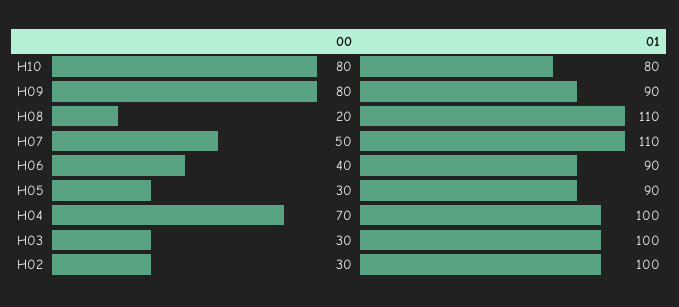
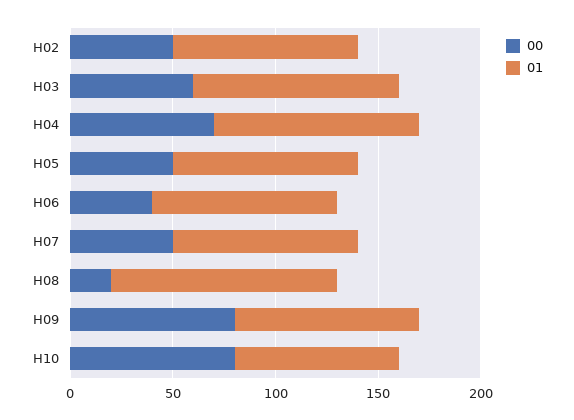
  {
    "00": {
      "H10": 80,
      "H09": 80,
      "H08": 20,
      "H07": 50,
      "H06": 40,
-     "H05": 30,
+     "H05": 50,
      "H04": 70,
-     "H03": 30,
+     "H03": 60,
-     "H02": 30
+     "H02": 50
    },
    "01": {
      "H10": 80,
      "H09": 90,
      "H08": 110,
-     "H07": 110,
+     "H07": 90,
      "H06": 90,
      "H05": 90,
      "H04": 100,
      "H03": 100,
-     "H02": 100
+     "H02": 90
    }
  }

